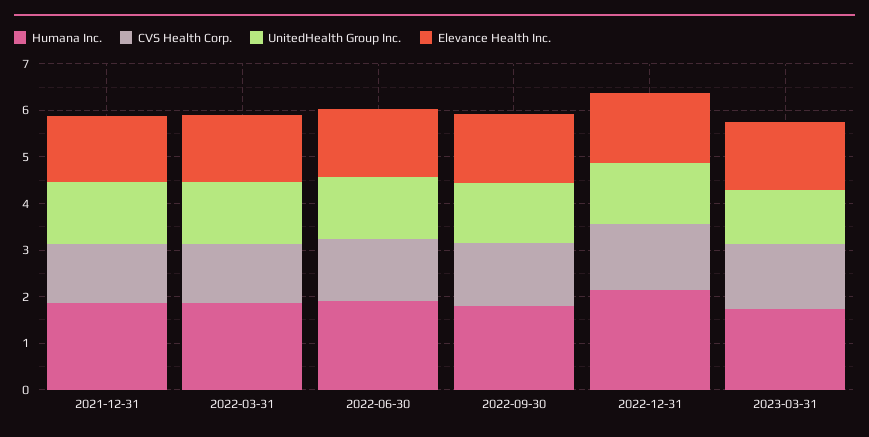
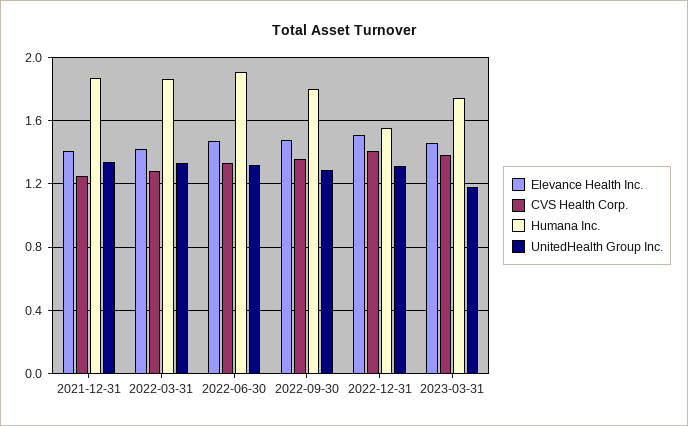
  {
    "Humana Inc.": {
      "2021-12-31": 1.85,
      "2022-03-31": 1.85,
      "2022-06-30": 1.9,
      "2022-09-30": 1.8,
-     "2022-12-31": 2.2,
+     "2022-12-31": 1.55,
      "2023-03-31": 1.75
    },
    "CVS Health Corp.": {
      "2021-12-31": 1.25,
      "2022-03-31": 1.3,
      "2022-06-30": 1.35,
      "2022-09-30": 1.35,
      "2022-12-31": 1.4,
      "2023-03-31": 1.4
    },
    "UnitedHealth Group Inc.": {
      "2021-12-31": 1.35,
      "2022-03-31": 1.35,
      "2022-06-30": 1.3,
      "2022-09-30": 1.3,
      "2022-12-31": 1.3,
      "2023-03-31": 1.2
    },
    "Elevance Health Inc.": {
      "2021-12-31": 1.4,
      "2022-03-31": 1.4,
      "2022-06-30": 1.45,
      "2022-09-30": 1.5,
      "2022-12-31": 1.5,
      "2023-03-31": 1.45
    }
  }

